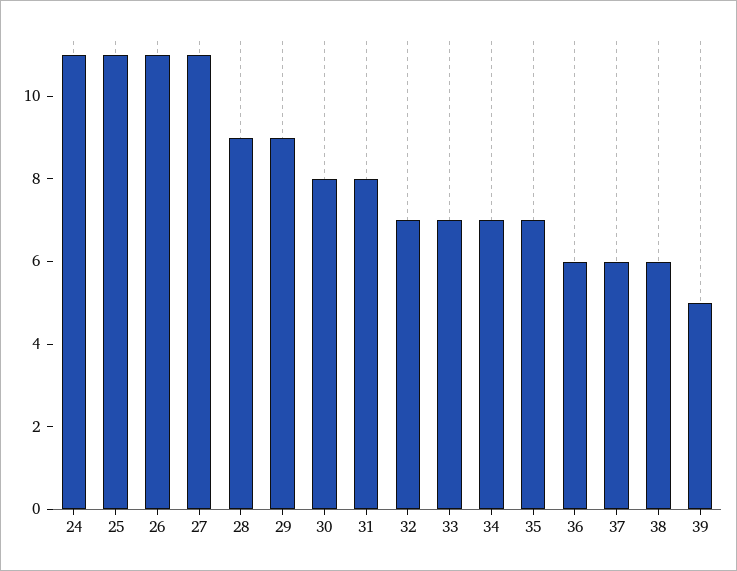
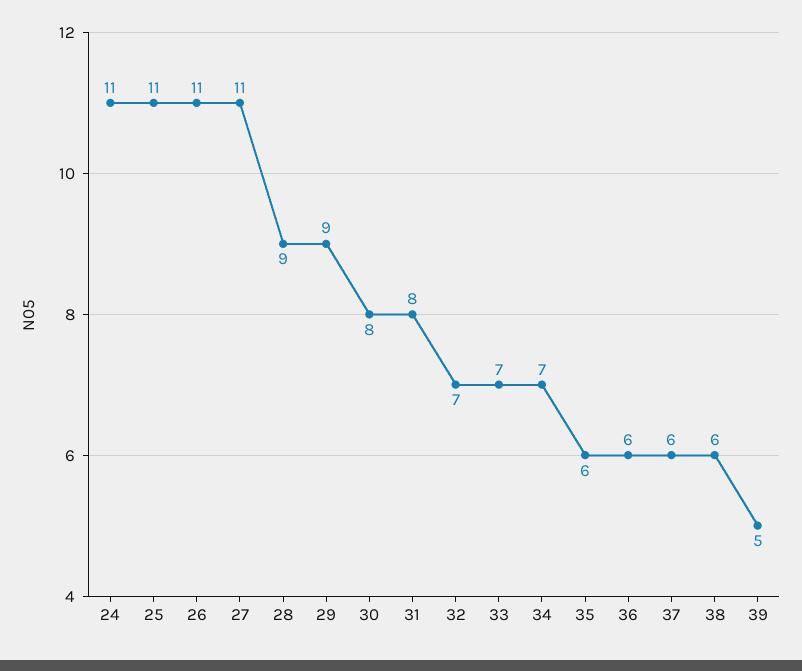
  {
    "24": 11,
    "25": 11,
    "26": 11,
    "27": 11,
    "28": 9,
    "29": 9,
    "30": 8,
    "31": 8,
    "32": 7,
    "33": 7,
    "34": 7,
-   "35": 7,
+   "35": 6,
    "36": 6,
    "37": 6,
    "38": 6,
    "39": 5
  }

